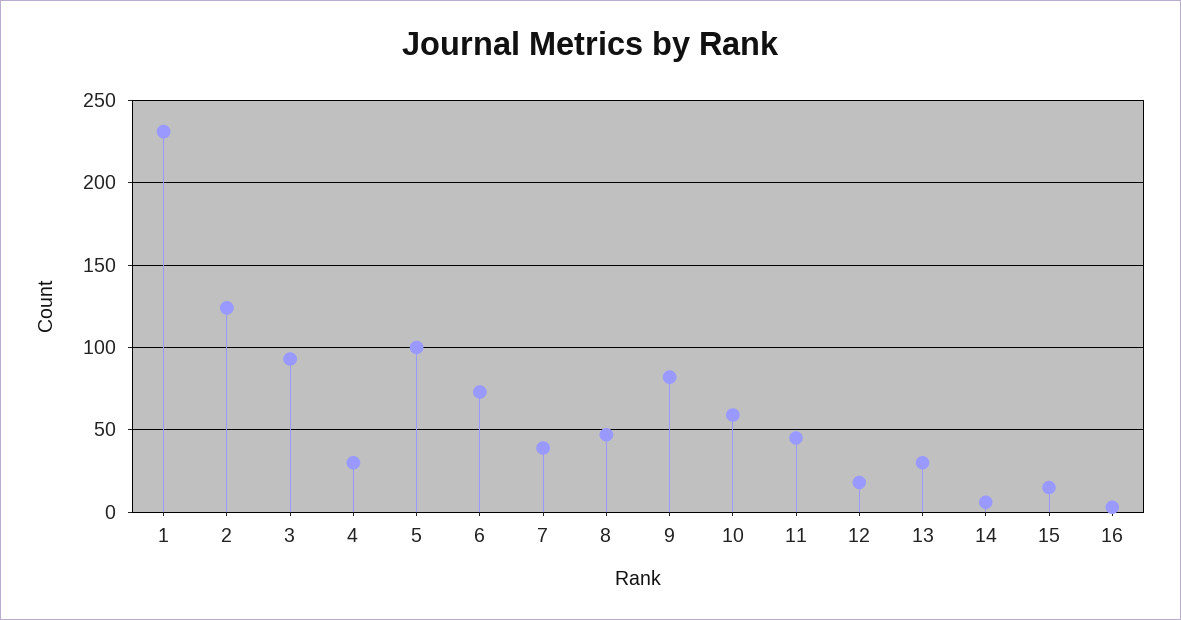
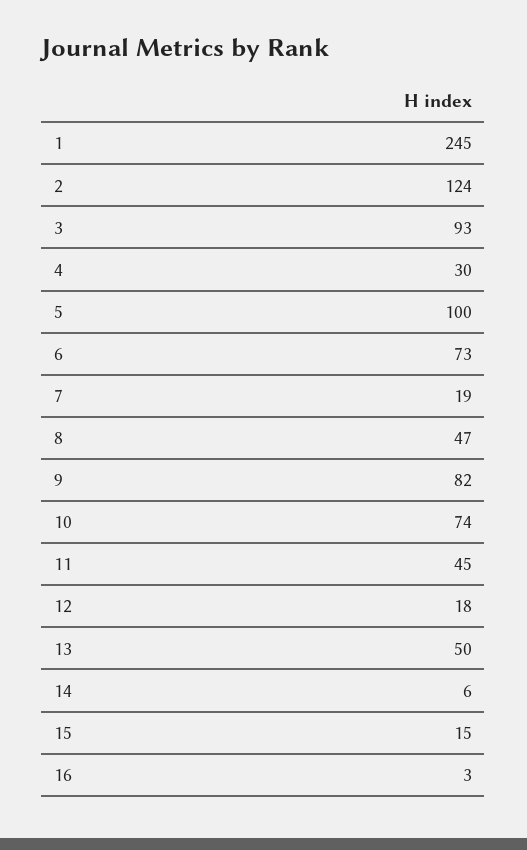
  {
-   "1": 230,
+   "1": 245,
    "2": 124,
    "3": 93,
    "4": 30,
    "5": 100,
    "6": 73,
-   "7": 40,
+   "7": 19,
    "8": 47,
    "9": 82,
-   "10": 60,
+   "10": 74,
    "11": 45,
    "12": 18,
-   "13": 30,
+   "13": 50,
    "14": 6,
    "15": 15,
    "16": 3
  }

